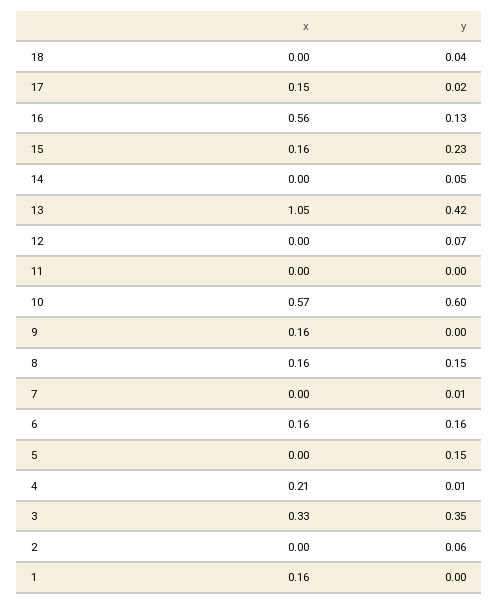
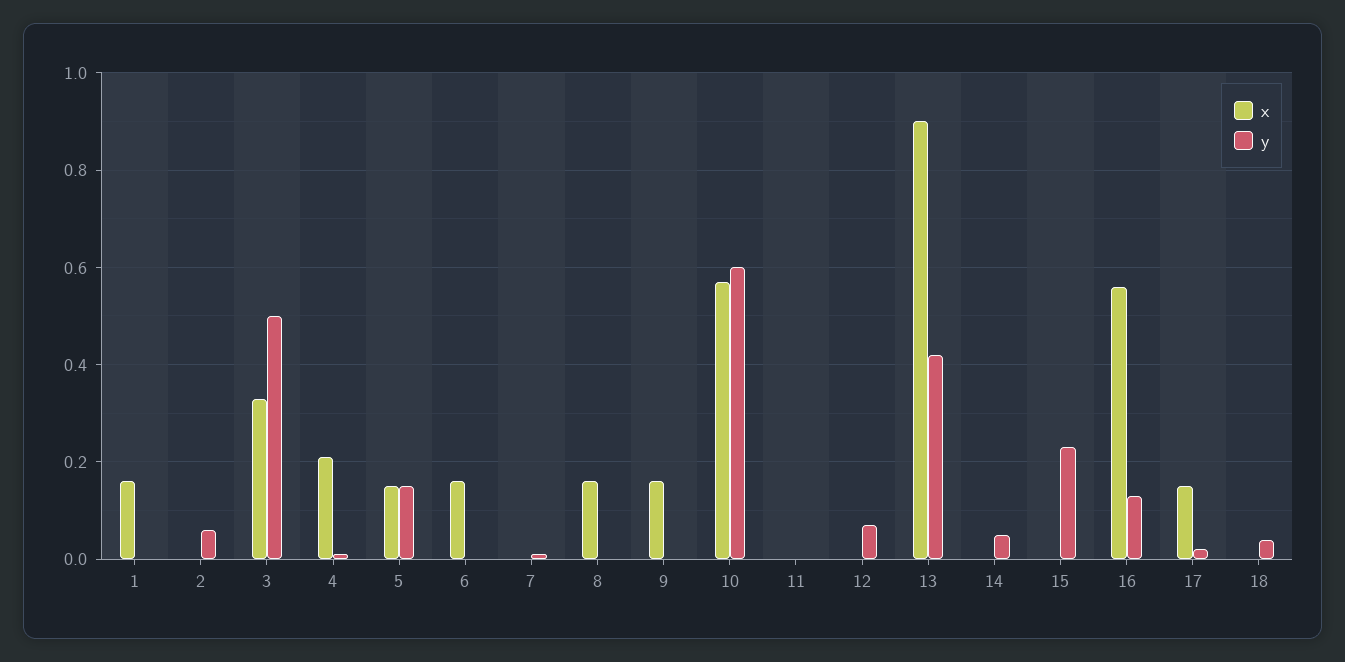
  {
    "x": {
      "18": 0,
      "17": 0.15,
      "16": 0.56,
-     "15": 0.16,
+     "15": 0,
      "14": 0,
-     "13": 1.05,
+     "13": 0.9,
      "12": 0,
      "11": 0,
      "10": 0.57,
      "9": 0.16,
      "8": 0.16,
      "7": 0,
      "6": 0.16,
-     "5": 0,
+     "5": 0.15,
      "4": 0.21,
      "3": 0.33,
      "2": 0,
      "1": 0.16
    },
    "y": {
      "18": 0.04,
      "17": 0.02,
      "16": 0.13,
      "15": 0.23,
      "14": 0.05,
      "13": 0.42,
      "12": 0.07,
      "11": 0,
      "10": 0.6,
      "9": 0,
-     "8": 0.15,
+     "8": 0,
      "7": 0.01,
-     "6": 0.16,
+     "6": 0,
      "5": 0.15,
      "4": 0.01,
-     "3": 0.35,
+     "3": 0.5,
      "2": 0.06,
      "1": 0
    }
  }

